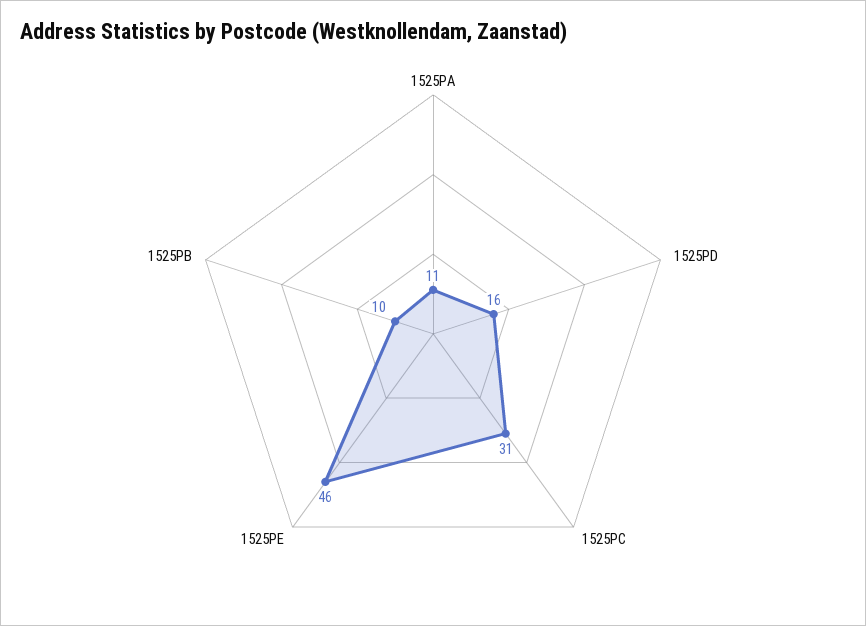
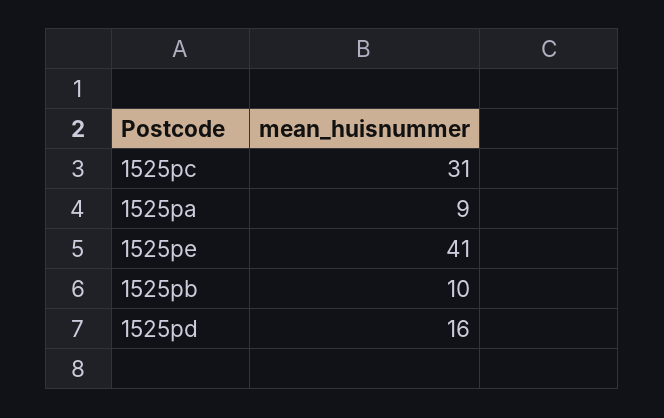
  {
-   "1525PA": 11,
+   "1525PA": 9,
    "1525PD": 16,
    "1525PC": 31,
-   "1525PE": 46,
+   "1525PE": 41,
    "1525PB": 10
  }

